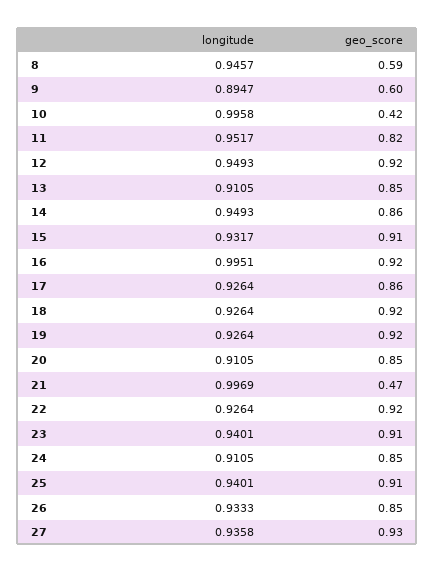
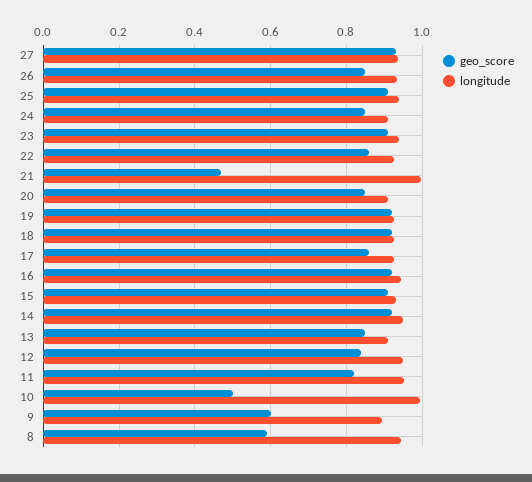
  {
    "longitude": {
      "8": 0.9457,
      "9": 0.8947,
      "10": 0.9958,
      "11": 0.9517,
      "12": 0.9493,
      "13": 0.9105,
      "14": 0.9493,
      "15": 0.9317,
-     "16": 0.9951,
+     "16": 0.94,
      "17": 0.9264,
      "18": 0.9264,
      "19": 0.9264,
      "20": 0.9105,
      "21": 0.9969,
      "22": 0.9264,
      "23": 0.9401,
      "24": 0.9105,
      "25": 0.9401,
      "26": 0.9333,
      "27": 0.9358
    },
    "geo_score": {
      "8": 0.59,
      "9": 0.6,
-     "10": 0.42,
+     "10": 0.5,
      "11": 0.82,
-     "12": 0.92,
+     "12": 0.84,
      "13": 0.85,
-     "14": 0.86,
+     "14": 0.92,
      "15": 0.91,
      "16": 0.92,
      "17": 0.86,
      "18": 0.92,
      "19": 0.92,
      "20": 0.85,
      "21": 0.47,
-     "22": 0.92,
+     "22": 0.86,
      "23": 0.91,
      "24": 0.85,
      "25": 0.91,
      "26": 0.85,
      "27": 0.93
    }
  }

